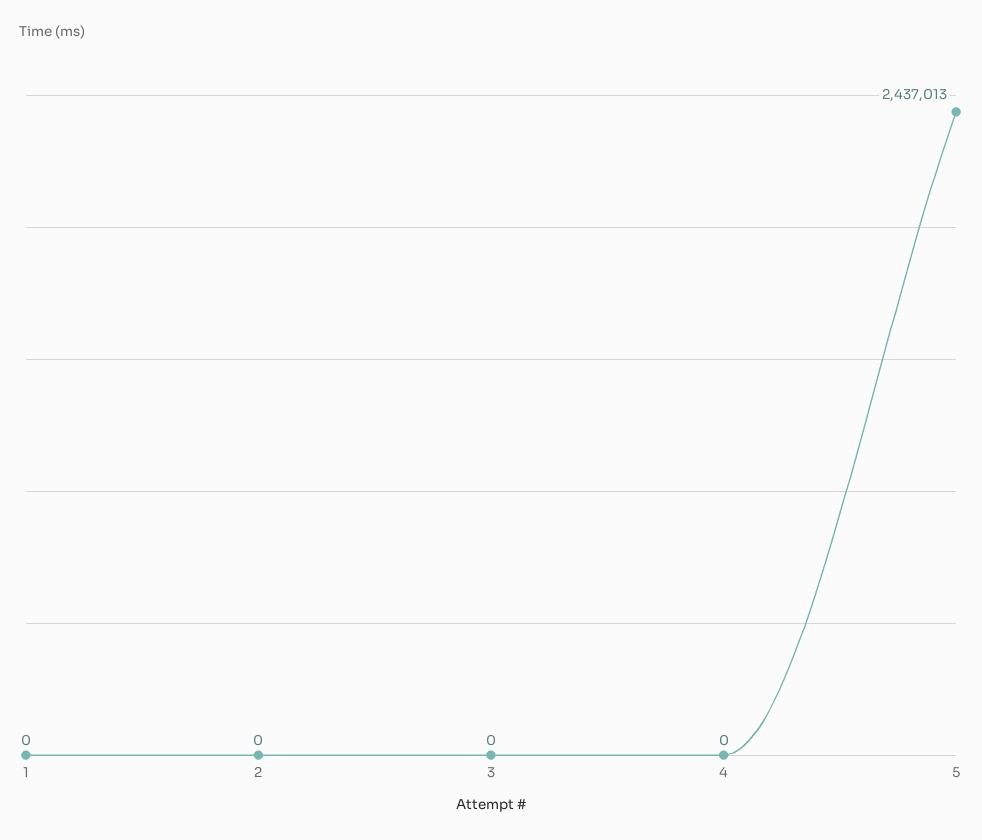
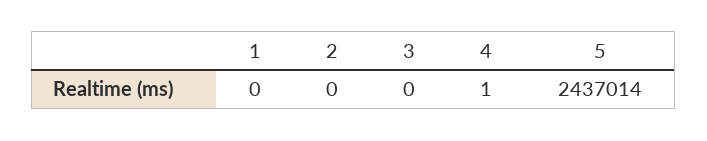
  {
    "1": 0,
    "2": 0,
    "3": 0,
-   "4": 0,
+   "4": 1,
-   "5": 2437013
+   "5": 2437014
  }

